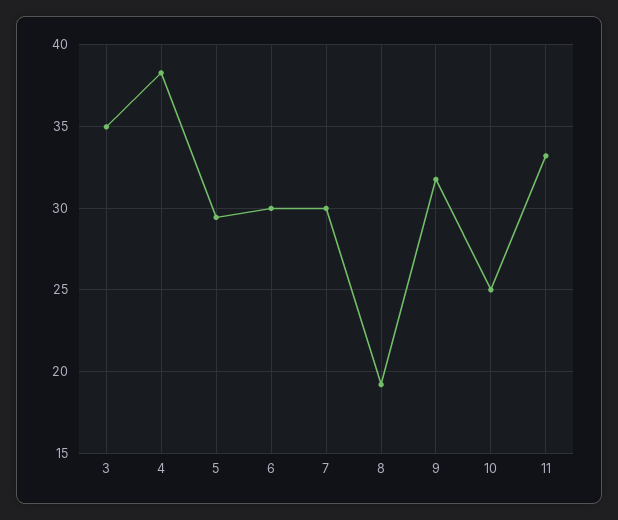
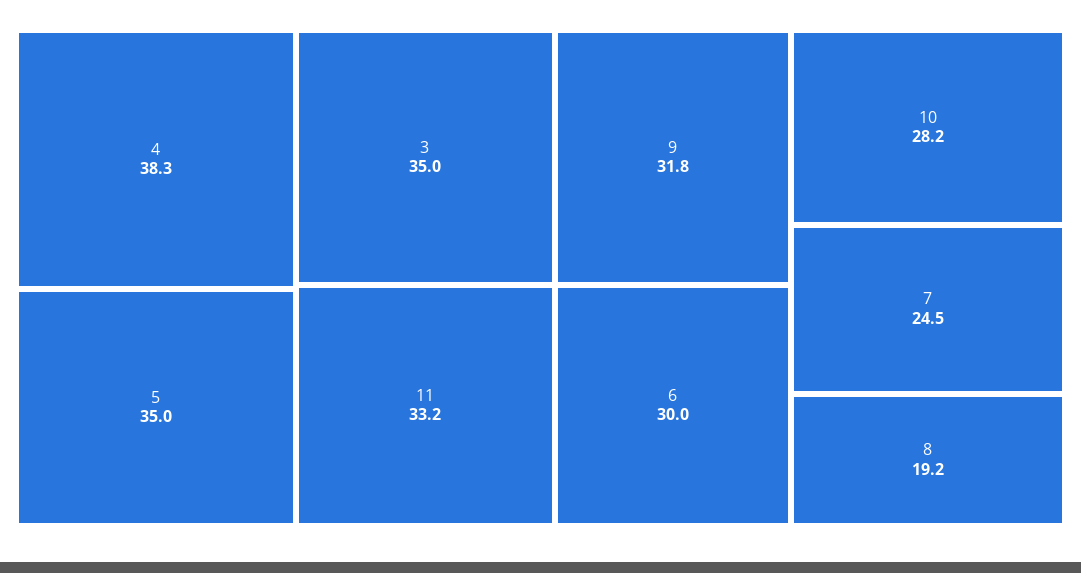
  {
    "3": 35,
    "4": 38.3,
-   "5": 29.5,
+   "5": 35,
    "6": 30,
-   "7": 30,
+   "7": 24.5,
    "8": 19.2,
    "9": 31.8,
-   "10": 25,
+   "10": 28.2,
    "11": 33.2
  }

